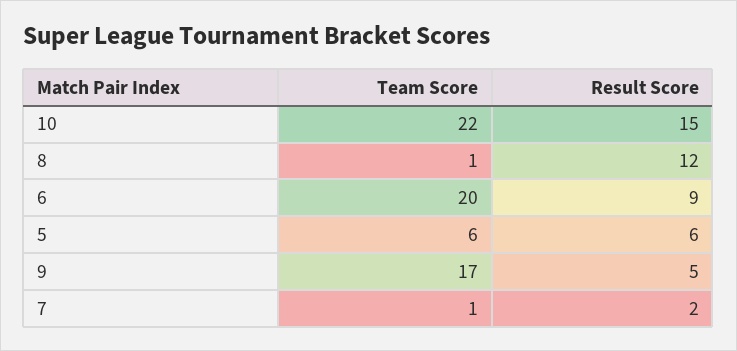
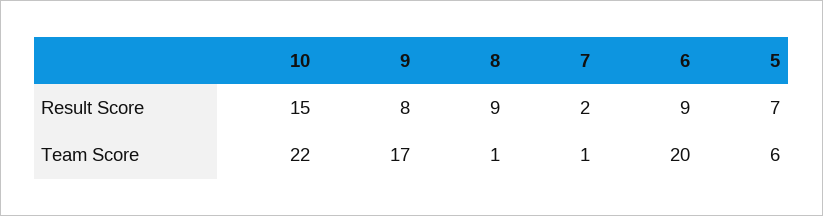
  {
    "Team Score": {
      "10": 22,
      "8": 1,
      "6": 20,
      "5": 6,
      "9": 17,
      "7": 1
    },
    "Result Score": {
      "10": 15,
-     "8": 12,
+     "8": 9,
      "6": 9,
-     "5": 6,
+     "5": 7,
-     "9": 5,
+     "9": 8,
      "7": 2
    }
  }

